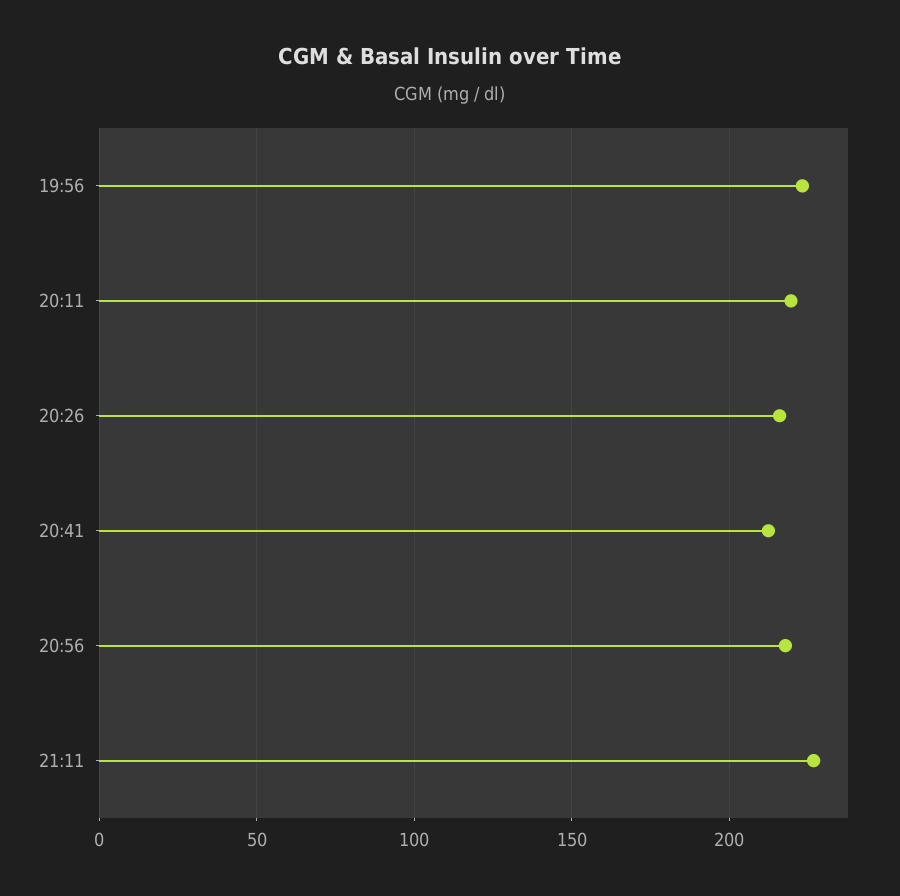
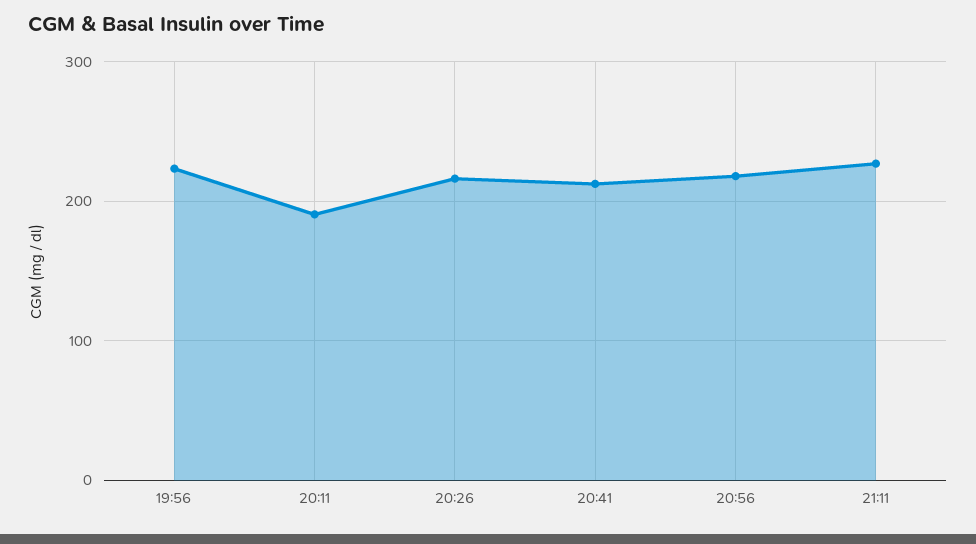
  {
    "19:56": 225,
-   "20:11": 220,
+   "20:11": 190,
    "20:26": 215,
    "20:41": 210,
    "20:56": 220,
    "21:11": 225
  }

